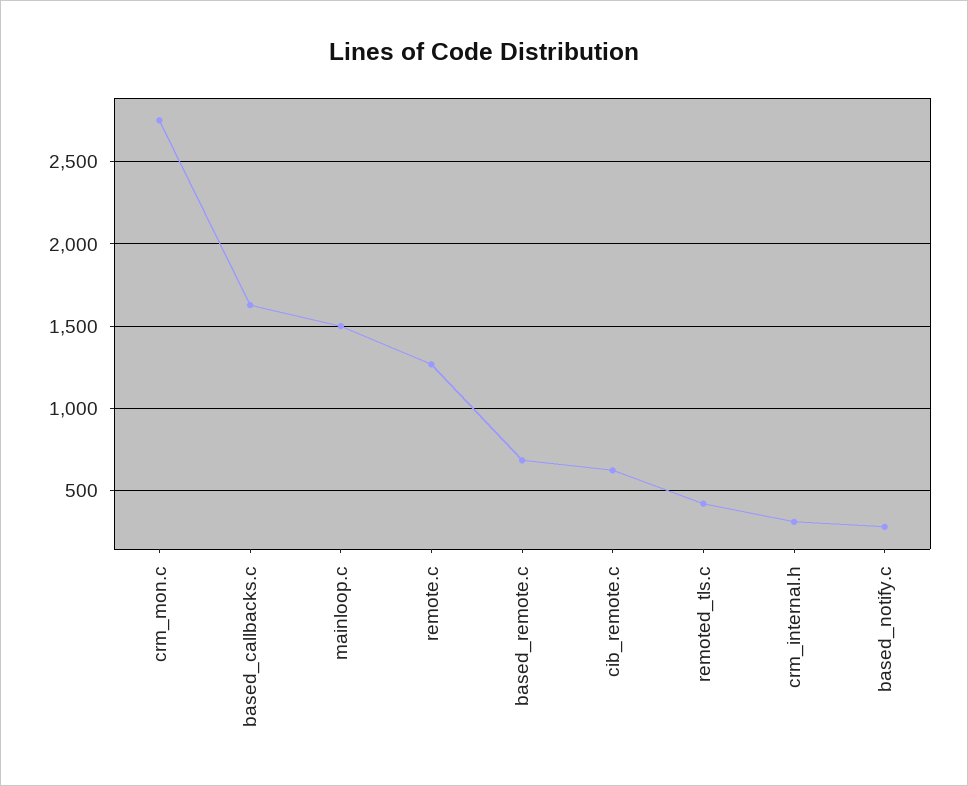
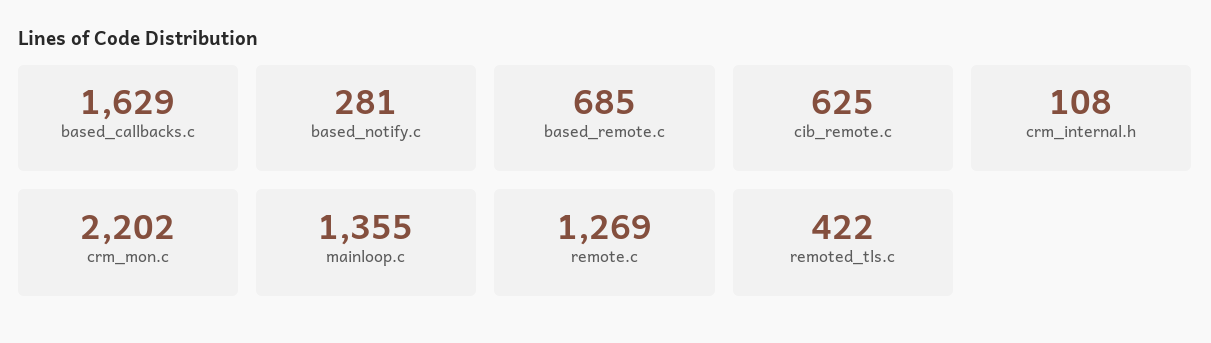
  {
-   "crm_mon.c": 2750,
+   "crm_mon.c": 2202,
    "based_callbacks.c": 1629,
-   "mainloop.c": 1500,
+   "mainloop.c": 1355,
    "remote.c": 1269,
    "based_remote.c": 685,
    "cib_remote.c": 625,
    "remoted_tls.c": 422,
-   "crm_internal.h": 300,
+   "crm_internal.h": 108,
    "based_notify.c": 281
  }

